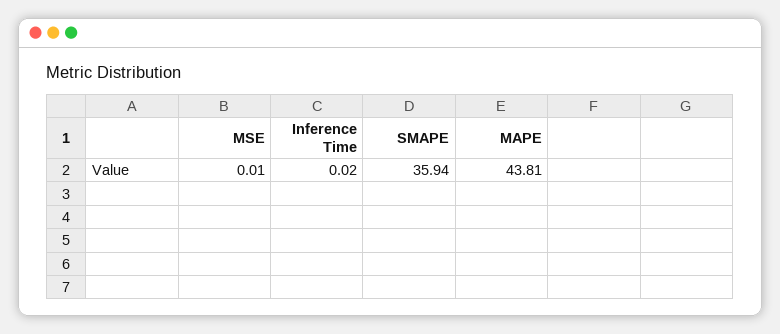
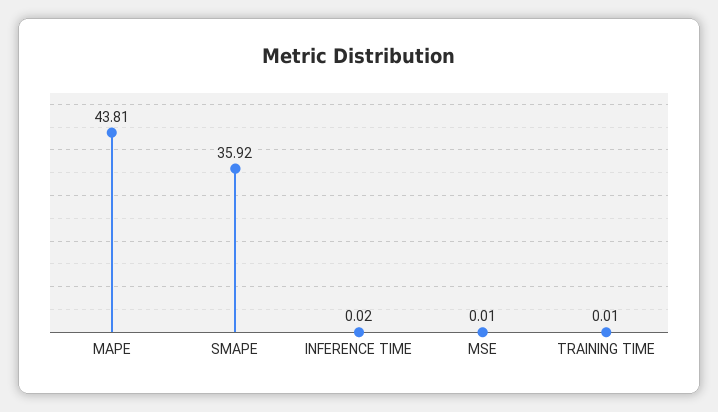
  {
    "MSE": 0.01,
    "Inference Time": 0.02,
-   "SMAPE": 35.94,
+   "SMAPE": 35.92,
-   "MAPE": 43.81
+   "MAPE": 43.81,
+   "TRAINING TIME": 0.01
  }

